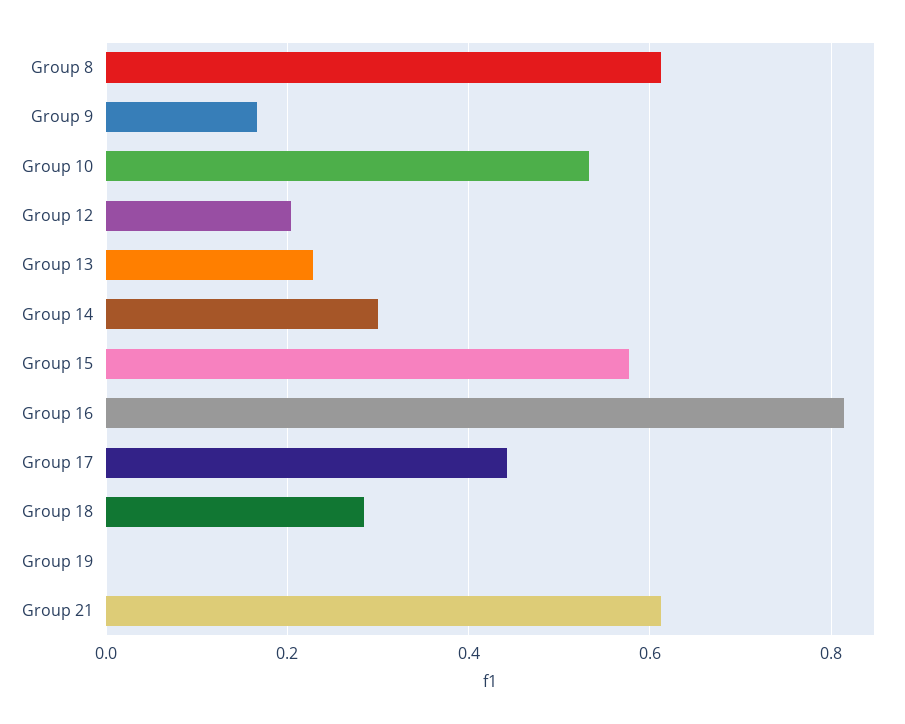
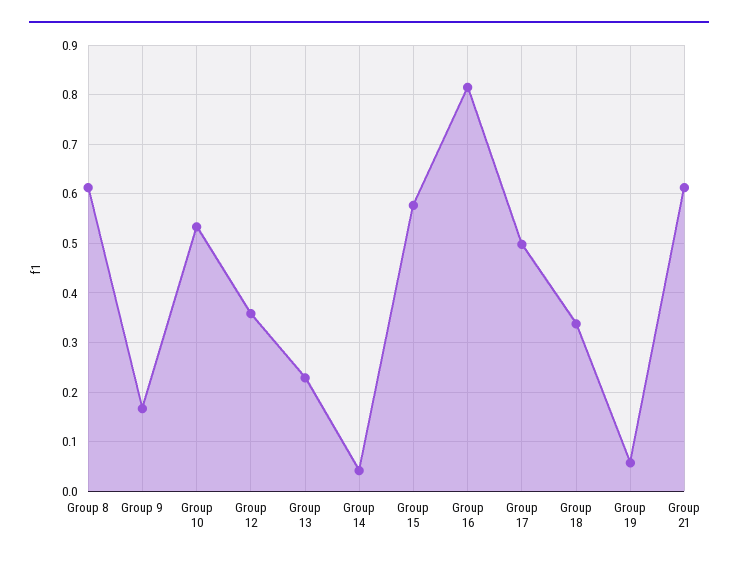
  {
    "Group 8": 0.62,
    "Group 9": 0.16,
    "Group 10": 0.54,
-   "Group 12": 0.2,
+   "Group 12": 0.36,
    "Group 13": 0.22,
-   "Group 14": 0.3,
+   "Group 14": 0.04,
    "Group 15": 0.58,
    "Group 16": 0.82,
-   "Group 17": 0.44,
+   "Group 17": 0.5,
-   "Group 18": 0.28,
+   "Group 18": 0.34,
-   "Group 19": 0,
+   "Group 19": 0.06,
    "Group 21": 0.62
  }

